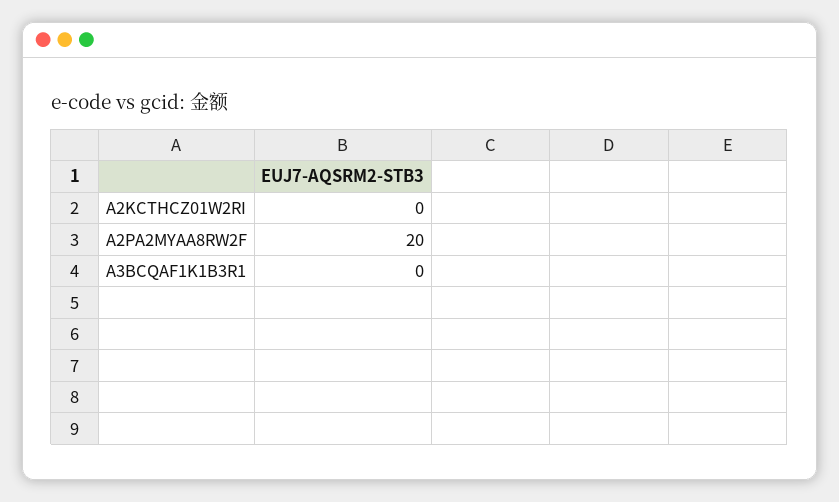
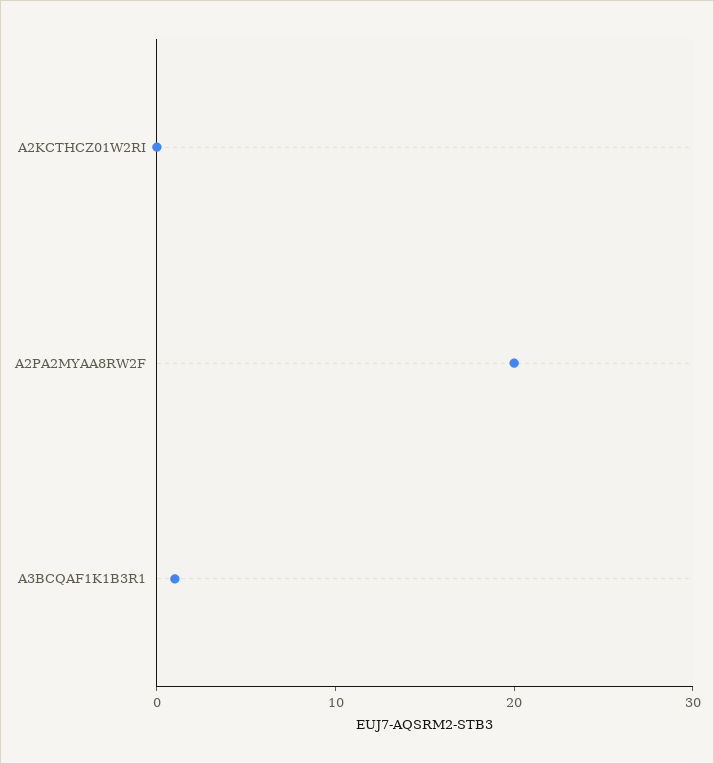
  {
    "A2KCTHCZ01W2RI": 0,
    "A2PA2MYAA8RW2F": 20,
-   "A3BCQAF1K1B3R1": 0
+   "A3BCQAF1K1B3R1": 1
  }

